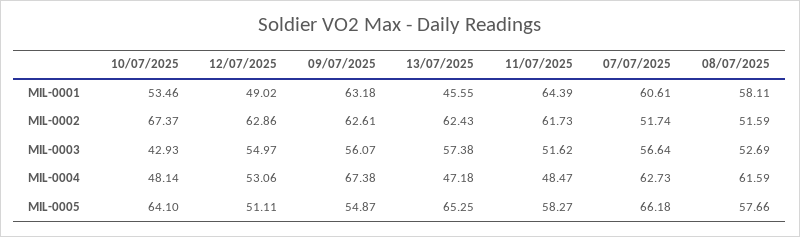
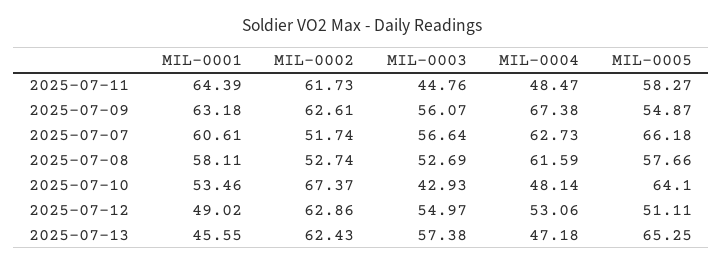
  {
    "10/07/2025": {
      "MIL-0001": 53.46,
      "MIL-0002": 67.37,
      "MIL-0003": 42.93,
      "MIL-0004": 48.14,
      "MIL-0005": 64.1
    },
    "12/07/2025": {
      "MIL-0001": 49.02,
      "MIL-0002": 62.86,
      "MIL-0003": 54.97,
      "MIL-0004": 53.06,
      "MIL-0005": 51.11
    },
    "09/07/2025": {
      "MIL-0001": 63.18,
      "MIL-0002": 62.61,
      "MIL-0003": 56.07,
      "MIL-0004": 67.38,
      "MIL-0005": 54.87
    },
    "13/07/2025": {
      "MIL-0001": 45.55,
      "MIL-0002": 62.43,
      "MIL-0003": 57.38,
      "MIL-0004": 47.18,
      "MIL-0005": 65.25
    },
    "11/07/2025": {
      "MIL-0001": 64.39,
      "MIL-0002": 61.73,
-     "MIL-0003": 51.62,
+     "MIL-0003": 44.76,
      "MIL-0004": 48.47,
      "MIL-0005": 58.27
    },
    "07/07/2025": {
      "MIL-0001": 60.61,
      "MIL-0002": 51.74,
      "MIL-0003": 56.64,
      "MIL-0004": 62.73,
      "MIL-0005": 66.18
    },
    "08/07/2025": {
      "MIL-0001": 58.11,
-     "MIL-0002": 51.59,
+     "MIL-0002": 52.74,
      "MIL-0003": 52.69,
      "MIL-0004": 61.59,
      "MIL-0005": 57.66
    }
  }

